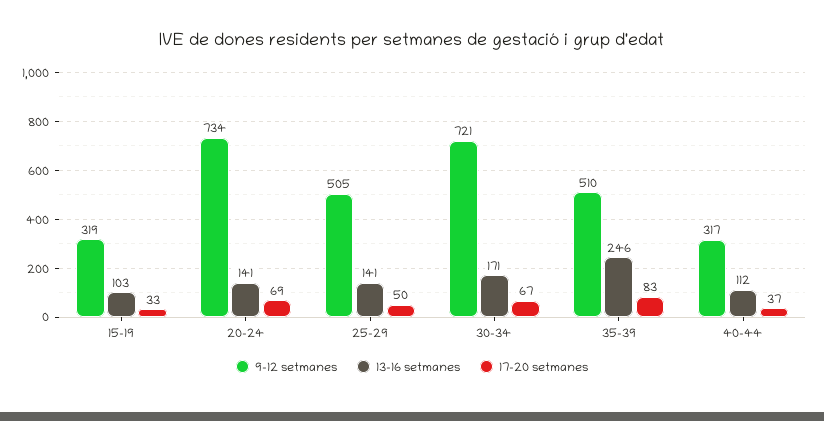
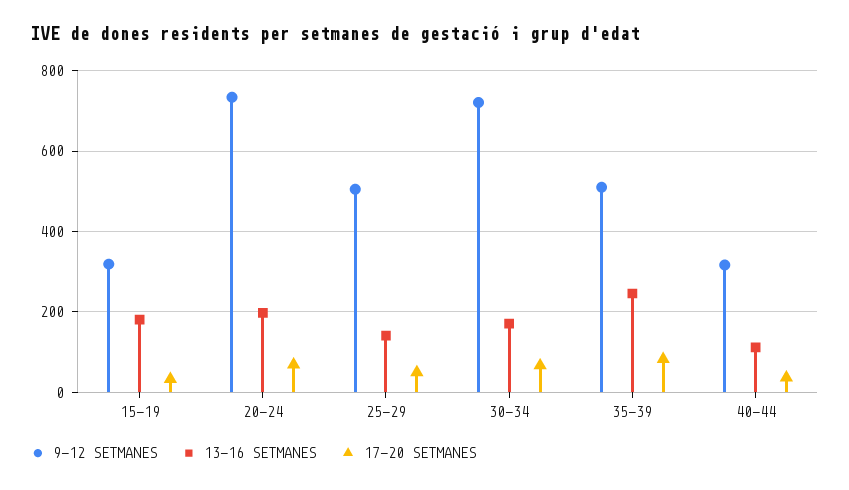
  {
    "9-12 setmanes": {
      "15-19": 319,
      "20-24": 734,
      "25-29": 505,
      "30-34": 721,
      "35-39": 510,
      "40-44": 317
    },
    "13-16 setmanes": {
-     "15-19": 103,
+     "15-19": 180,
-     "20-24": 141,
+     "20-24": 200,
      "25-29": 141,
      "30-34": 171,
      "35-39": 246,
      "40-44": 112
    },
    "17-20 setmanes": {
      "15-19": 33,
      "20-24": 69,
      "25-29": 50,
      "30-34": 67,
      "35-39": 83,
      "40-44": 37
    }
  }

